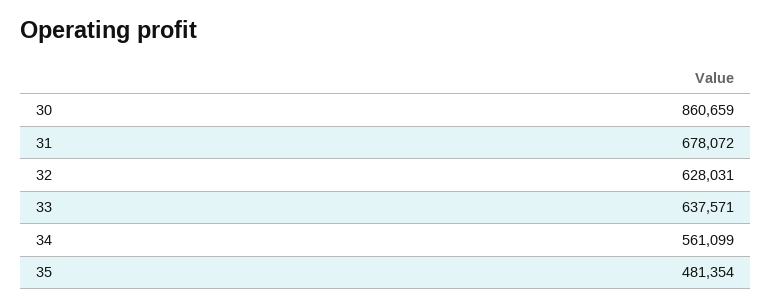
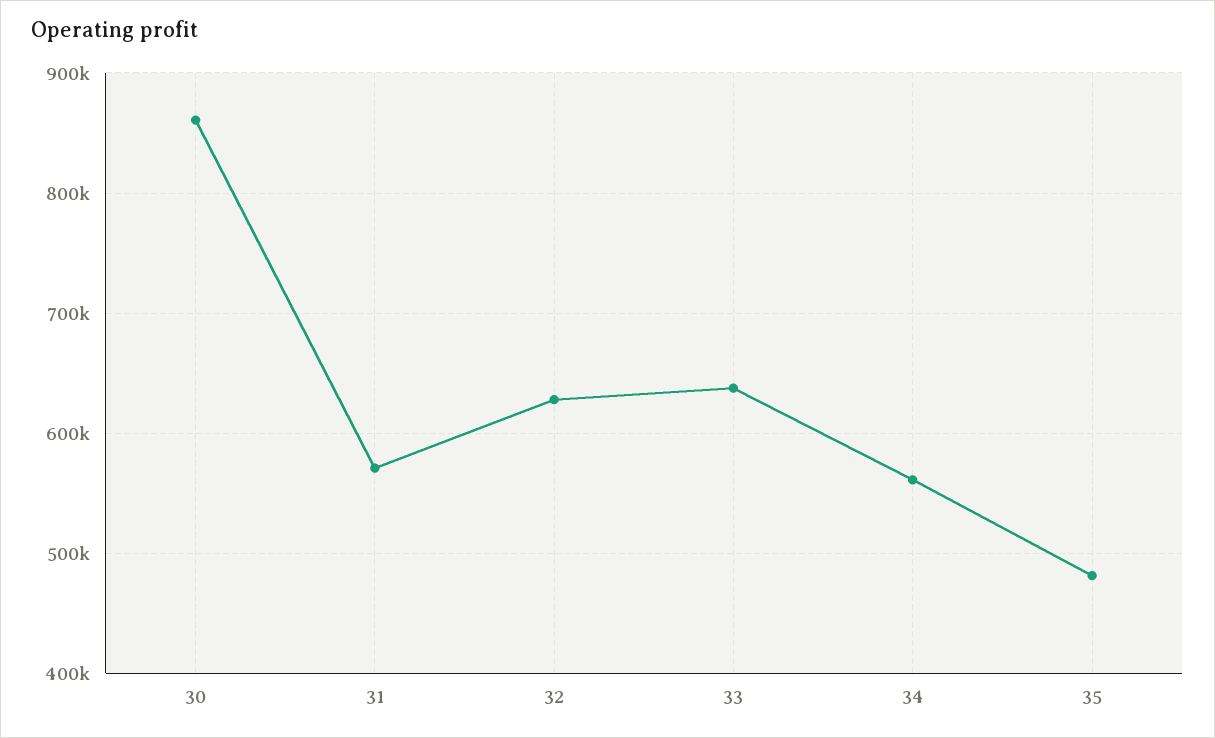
  {
    "30": 860659,
-   "31": 678072,
+   "31": 570000,
    "32": 628031,
    "33": 637571,
    "34": 561099,
    "35": 481354
  }

